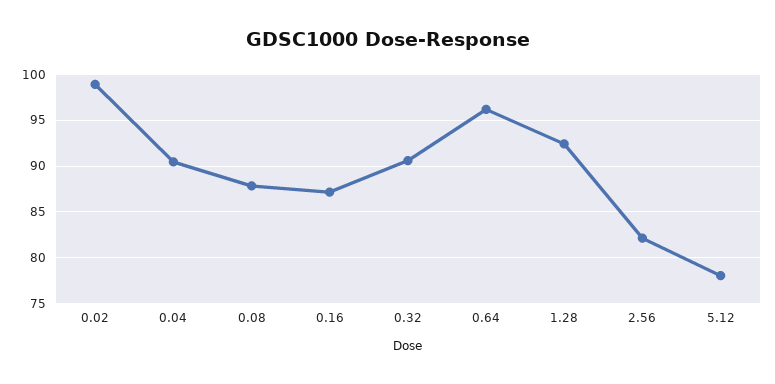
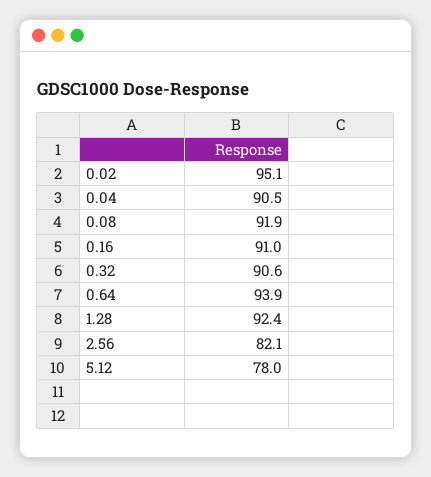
  {
-   "0.02": 99,
+   "0.02": 95.1,
    "0.04": 90.5,
-   "0.08": 88,
+   "0.08": 91.9,
-   "0.16": 87,
+   "0.16": 91,
    "0.32": 90.6,
-   "0.64": 96,
+   "0.64": 93.9,
    "1.28": 92.4,
    "2.56": 82.1,
    "5.12": 78
  }

